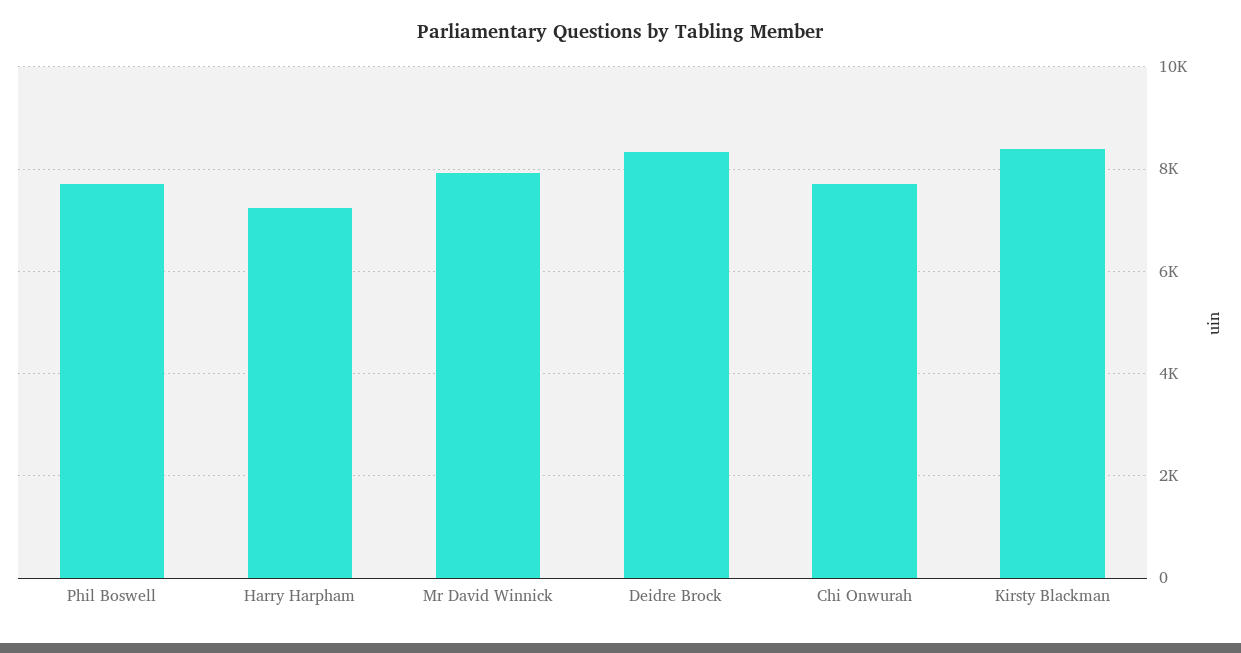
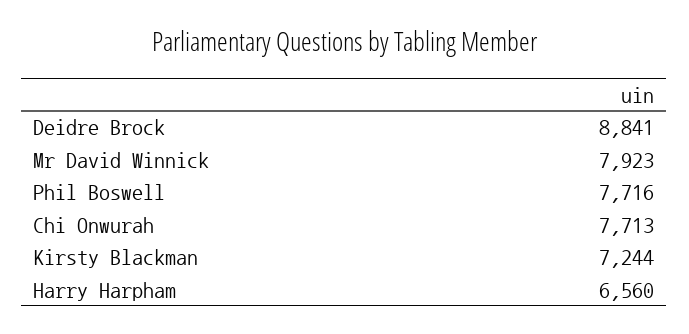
  {
    "Phil Boswell": 7716,
-   "Harry Harpham": 7200,
+   "Harry Harpham": 6560,
    "Mr David Winnick": 7923,
-   "Deidre Brock": 8400,
+   "Deidre Brock": 8841,
    "Chi Onwurah": 7713,
-   "Kirsty Blackman": 8400
+   "Kirsty Blackman": 7244
  }

